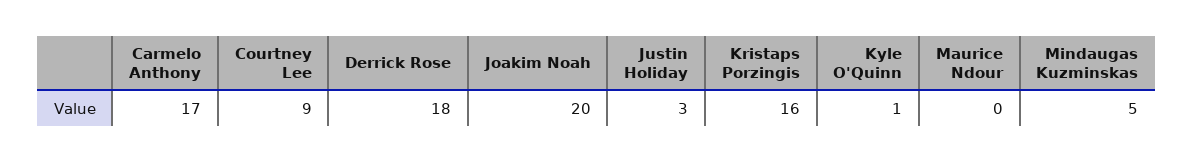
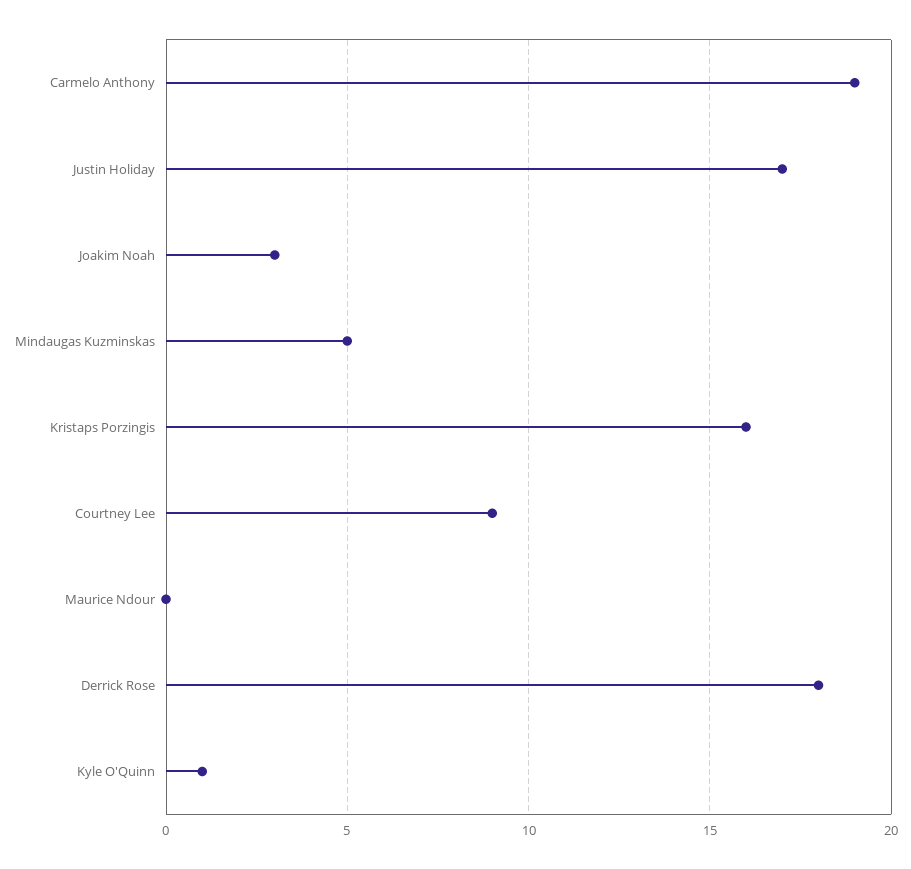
  {
-   "Carmelo Anthony": 17,
+   "Carmelo Anthony": 19,
    "Courtney Lee": 9,
    "Derrick Rose": 18,
-   "Joakim Noah": 20,
+   "Joakim Noah": 3,
-   "Justin Holiday": 3,
+   "Justin Holiday": 17,
    "Kristaps Porzingis": 16,
    "Kyle O'Quinn": 1,
    "Maurice Ndour": 0,
    "Mindaugas Kuzminskas": 5
  }

